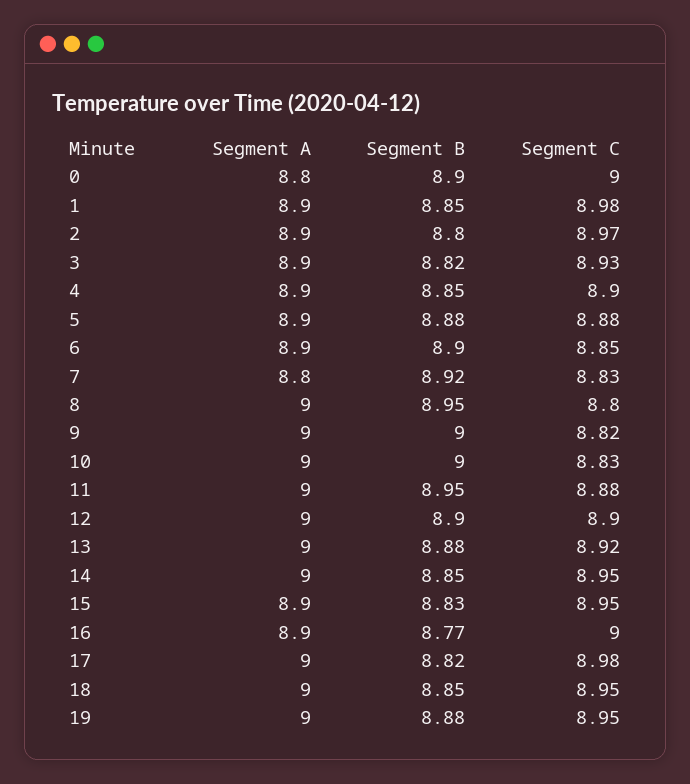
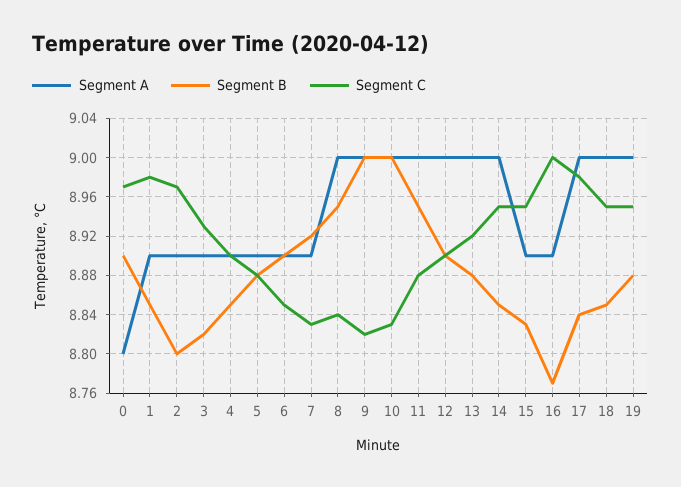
  {
    "Segment A": {
      "0": 8.8,
      "1": 8.9,
      "2": 8.9,
      "3": 8.9,
      "4": 8.9,
      "5": 8.9,
      "6": 8.9,
-     "7": 8.8,
+     "7": 8.9,
      "8": 9,
      "9": 9,
      "10": 9,
      "11": 9,
      "12": 9,
      "13": 9,
      "14": 9,
      "15": 8.9,
      "16": 8.9,
      "17": 9,
      "18": 9,
      "19": 9
    },
    "Segment B": {
      "0": 8.9,
      "1": 8.85,
      "2": 8.8,
      "3": 8.82,
      "4": 8.85,
      "5": 8.88,
      "6": 8.9,
      "7": 8.92,
      "8": 8.95,
      "9": 9,
      "10": 9,
      "11": 8.95,
      "12": 8.9,
      "13": 8.88,
      "14": 8.85,
      "15": 8.83,
      "16": 8.77,
-     "17": 8.82,
+     "17": 8.84,
      "18": 8.85,
      "19": 8.88
    },
    "Segment C": {
-     "0": 9,
+     "0": 8.97,
      "1": 8.98,
      "2": 8.97,
      "3": 8.93,
      "4": 8.9,
      "5": 8.88,
      "6": 8.85,
      "7": 8.83,
-     "8": 8.8,
+     "8": 8.84,
      "9": 8.82,
      "10": 8.83,
      "11": 8.88,
      "12": 8.9,
      "13": 8.92,
      "14": 8.95,
      "15": 8.95,
      "16": 9,
      "17": 8.98,
      "18": 8.95,
      "19": 8.95
    }
  }

